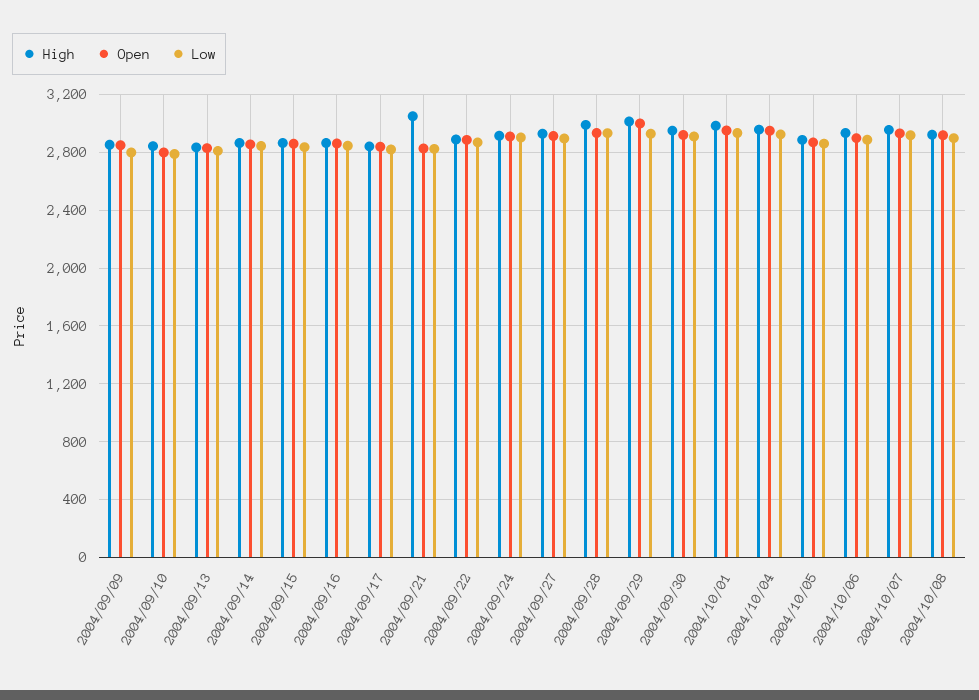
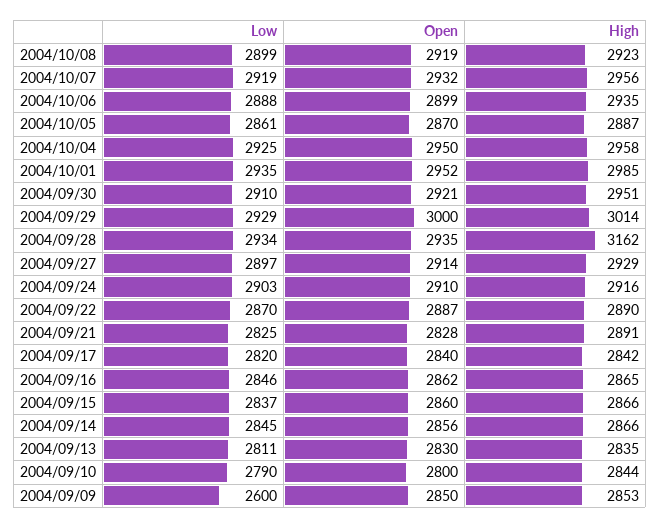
  {
    "High": {
      "2004/09/09": 2853,
      "2004/09/10": 2844,
      "2004/09/13": 2835,
      "2004/09/14": 2866,
      "2004/09/15": 2866,
      "2004/09/16": 2865,
      "2004/09/17": 2842,
-     "2004/09/21": 3050,
+     "2004/09/21": 2891,
      "2004/09/22": 2890,
      "2004/09/24": 2916,
      "2004/09/27": 2929,
-     "2004/09/28": 3000,
+     "2004/09/28": 3162,
      "2004/09/29": 3014,
      "2004/09/30": 2951,
      "2004/10/01": 2985,
      "2004/10/04": 2958,
      "2004/10/05": 2887,
      "2004/10/06": 2935,
      "2004/10/07": 2956,
      "2004/10/08": 2923
    },
    "Open": {
      "2004/09/09": 2850,
      "2004/09/10": 2800,
      "2004/09/13": 2830,
      "2004/09/14": 2856,
      "2004/09/15": 2860,
      "2004/09/16": 2862,
      "2004/09/17": 2840,
      "2004/09/21": 2828,
      "2004/09/22": 2887,
      "2004/09/24": 2910,
      "2004/09/27": 2914,
      "2004/09/28": 2935,
      "2004/09/29": 3000,
      "2004/09/30": 2921,
      "2004/10/01": 2952,
      "2004/10/04": 2950,
      "2004/10/05": 2870,
      "2004/10/06": 2899,
      "2004/10/07": 2932,
      "2004/10/08": 2919
    },
    "Low": {
-     "2004/09/09": 2800,
+     "2004/09/09": 2600,
      "2004/09/10": 2790,
      "2004/09/13": 2811,
      "2004/09/14": 2845,
      "2004/09/15": 2837,
      "2004/09/16": 2846,
      "2004/09/17": 2820,
      "2004/09/21": 2825,
      "2004/09/22": 2870,
      "2004/09/24": 2903,
      "2004/09/27": 2897,
      "2004/09/28": 2934,
      "2004/09/29": 2929,
      "2004/09/30": 2910,
      "2004/10/01": 2935,
      "2004/10/04": 2925,
      "2004/10/05": 2861,
      "2004/10/06": 2888,
      "2004/10/07": 2919,
      "2004/10/08": 2899
    }
  }

